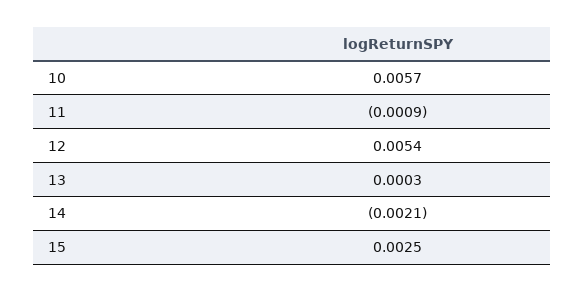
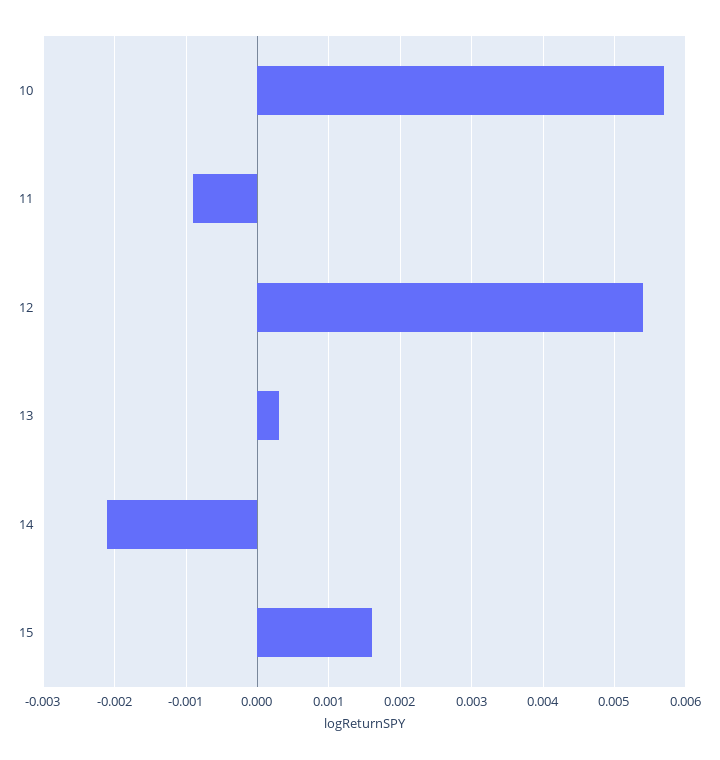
  {
    "10": 0.0057,
    "11": -0.0009,
    "12": 0.0054,
    "13": 0.0003,
    "14": -0.0021,
-   "15": 0.0025
+   "15": 0.0016
  }

